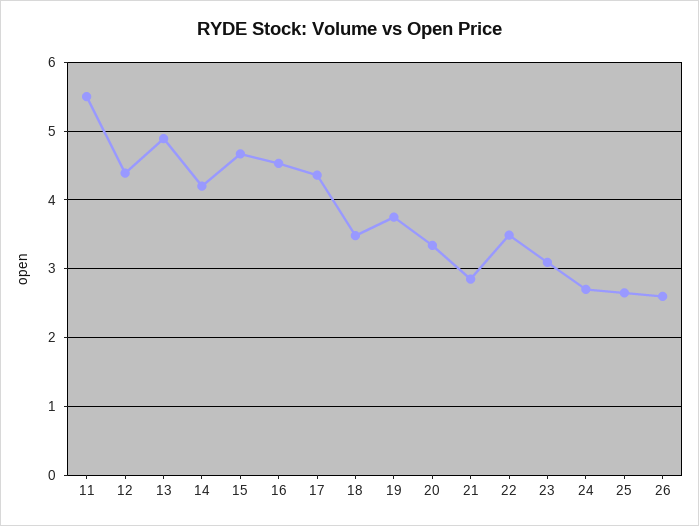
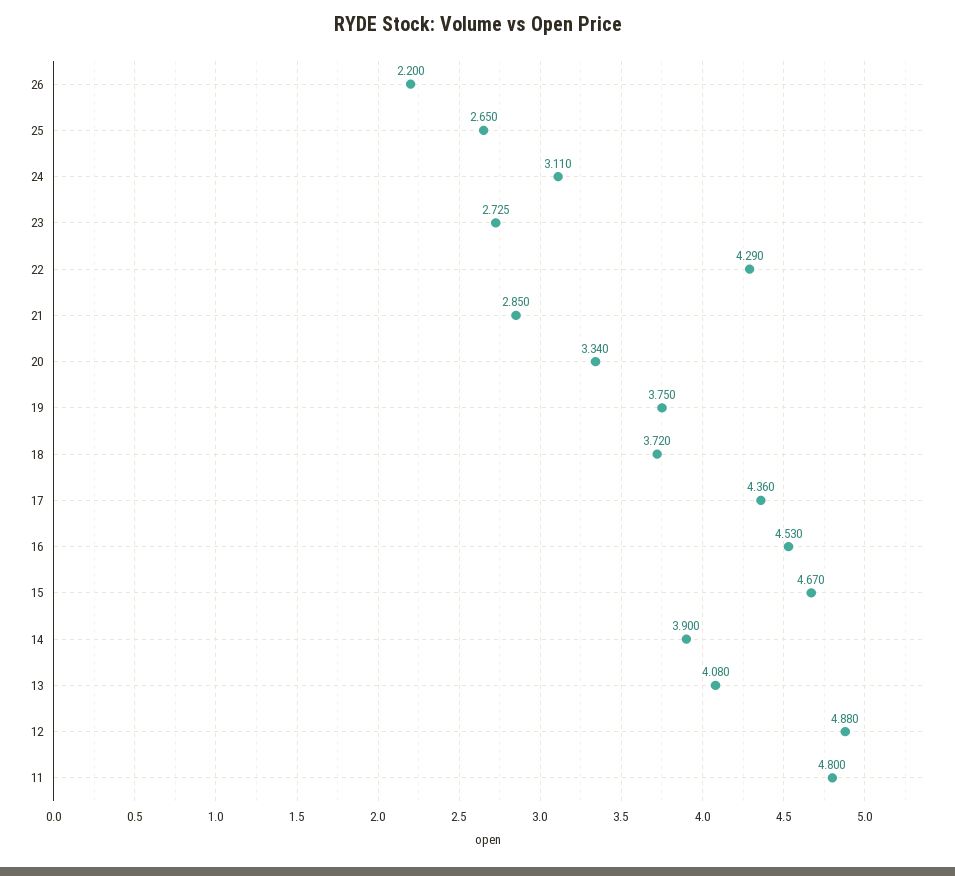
  {
-   "11": 5.5,
+   "11": 4.8,
-   "12": 4.4,
+   "12": 4.88,
-   "13": 4.9,
+   "13": 4.08,
-   "14": 4.2,
+   "14": 3.9,
    "15": 4.67,
    "16": 4.53,
    "17": 4.36,
-   "18": 3.5,
+   "18": 3.72,
    "19": 3.75,
    "20": 3.34,
    "21": 2.85,
-   "22": 3.5,
+   "22": 4.29,
-   "23": 3.1,
+   "23": 2.725,
-   "24": 2.7,
+   "24": 3.11,
    "25": 2.65,
-   "26": 2.6
+   "26": 2.2
  }

